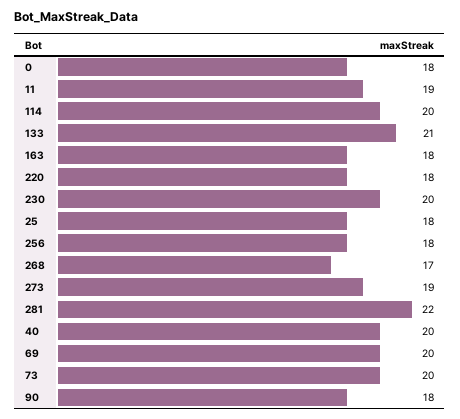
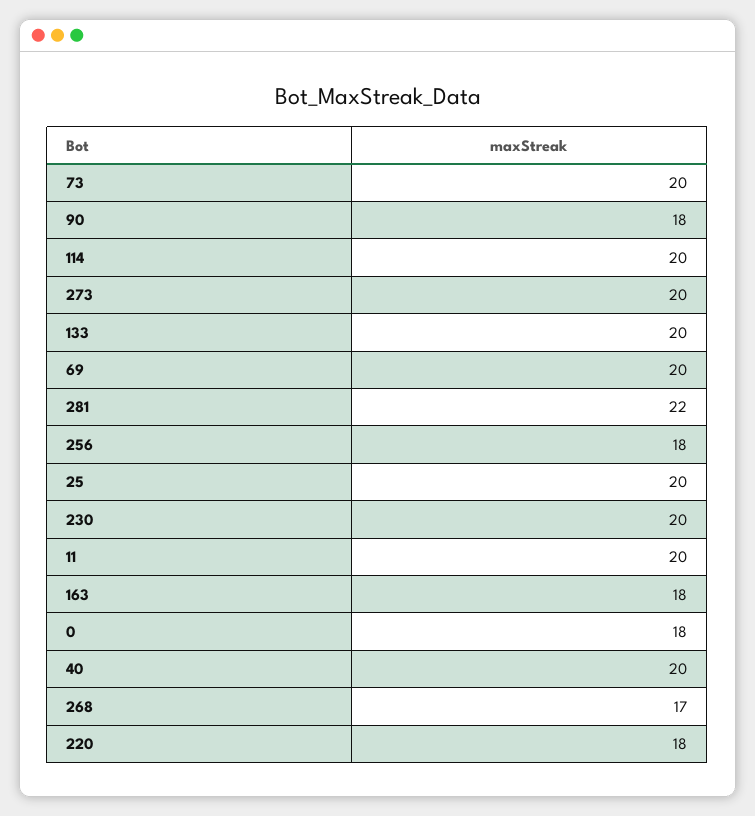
  {
    "0": 18,
-   "11": 19,
+   "11": 20,
    "114": 20,
-   "133": 21,
+   "133": 20,
    "163": 18,
    "220": 18,
    "230": 20,
-   "25": 18,
+   "25": 20,
    "256": 18,
    "268": 17,
-   "273": 19,
+   "273": 20,
    "281": 22,
    "40": 20,
    "69": 20,
    "73": 20,
    "90": 18
  }

